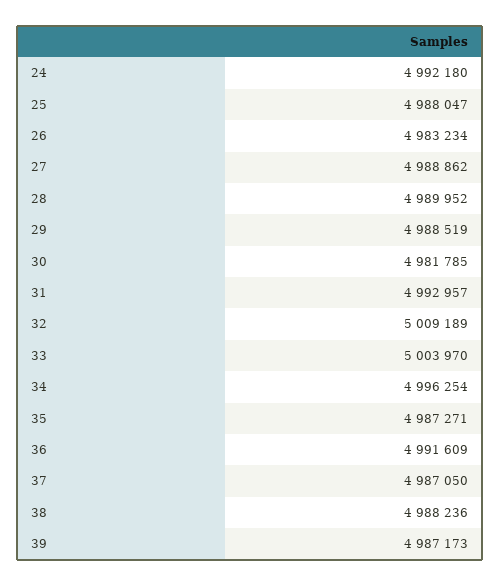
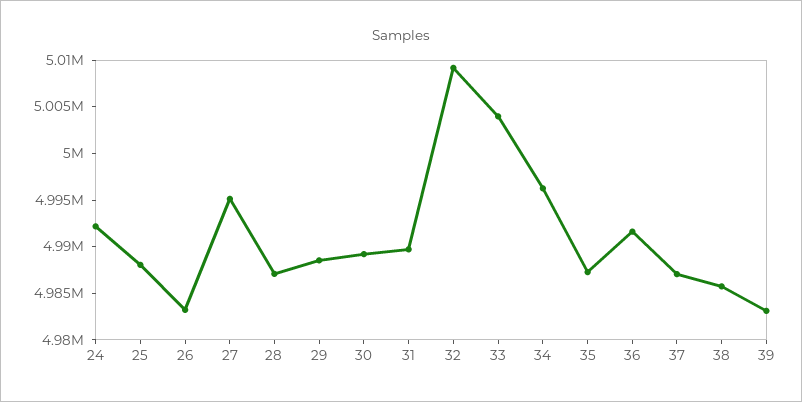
  {
    "24": 4992180,
    "25": 4988047,
    "26": 4983234,
-   "27": 4988862,
+   "27": 4995000,
-   "28": 4989952,
+   "28": 4987000,
    "29": 4988519,
-   "30": 4981785,
+   "30": 4989000,
-   "31": 4992957,
+   "31": 4990000,
    "32": 5009189,
    "33": 5003970,
    "34": 4996254,
    "35": 4987271,
    "36": 4991609,
    "37": 4987050,
-   "38": 4988236,
+   "38": 4986000,
-   "39": 4987173
+   "39": 4983000
  }

